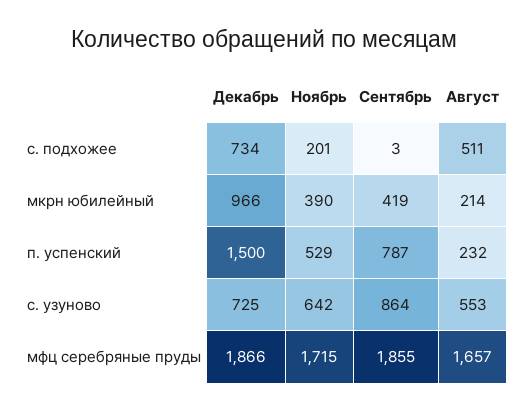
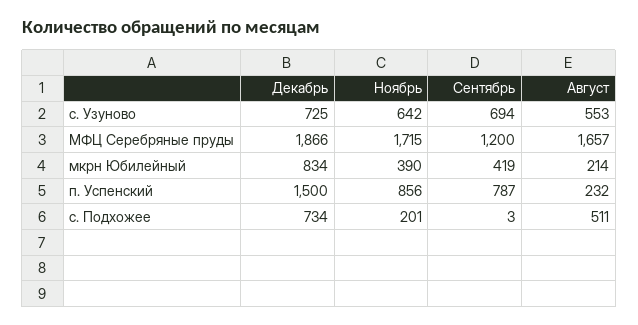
  {
    "Декабрь": {
      "с. подхожее": 734,
-     "мкрн юбилейный": 966,
+     "мкрн юбилейный": 834,
      "п. успенский": 1500,
      "с. узуново": 725,
      "мфц серебряные пруды": 1866
    },
    "Ноябрь": {
      "с. подхожее": 201,
      "мкрн юбилейный": 390,
-     "п. успенский": 529,
+     "п. успенский": 856,
      "с. узуново": 642,
      "мфц серебряные пруды": 1715
    },
    "Сентябрь": {
      "с. подхожее": 3,
      "мкрн юбилейный": 419,
      "п. успенский": 787,
-     "с. узуново": 864,
+     "с. узуново": 694,
-     "мфц серебряные пруды": 1855
+     "мфц серебряные пруды": 1200
    },
    "Август": {
      "с. подхожее": 511,
      "мкрн юбилейный": 214,
      "п. успенский": 232,
      "с. узуново": 553,
      "мфц серебряные пруды": 1657
    }
  }

